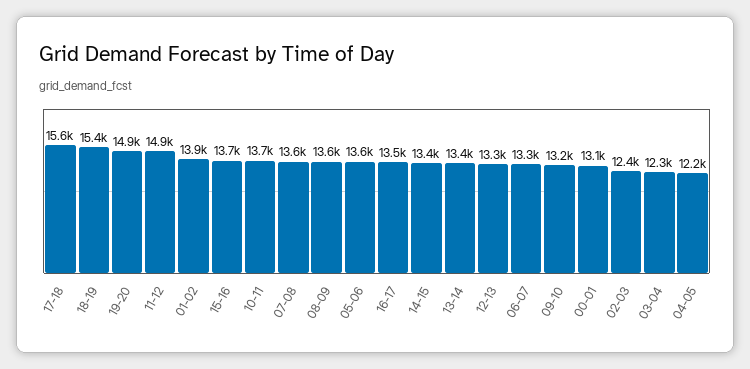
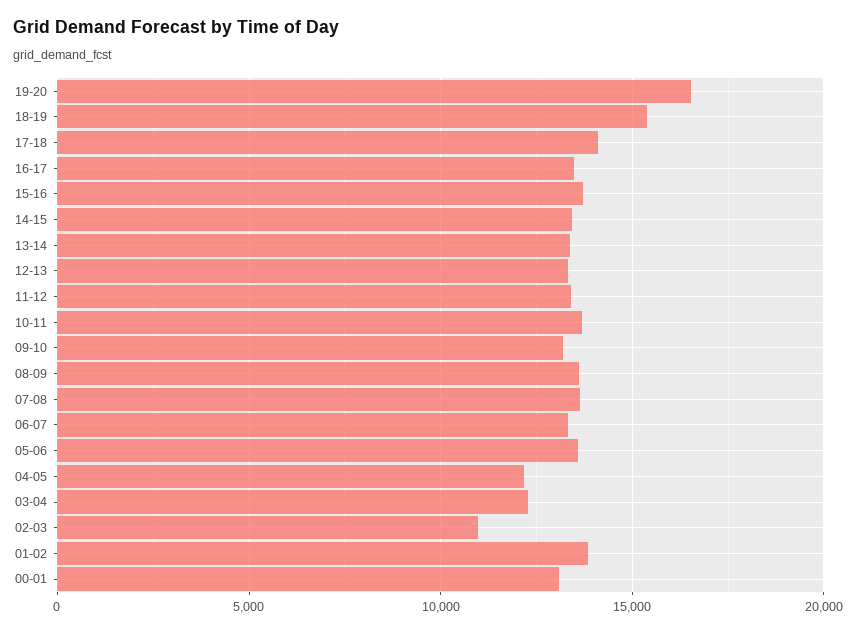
  {
-   "17-18": 15600,
+   "17-18": 14000,
    "18-19": 15400,
-   "19-20": 14900,
+   "19-20": 16500,
-   "11-12": 14900,
+   "11-12": 13500,
    "01-02": 13900,
    "15-16": 13700,
    "10-11": 13700,
    "07-08": 13600,
    "08-09": 13600,
    "05-06": 13600,
    "16-17": 13500,
    "14-15": 13400,
    "13-14": 13400,
    "12-13": 13300,
    "06-07": 13300,
    "09-10": 13200,
    "00-01": 13100,
-   "02-03": 12400,
+   "02-03": 11000,
    "03-04": 12300,
    "04-05": 12200
  }

